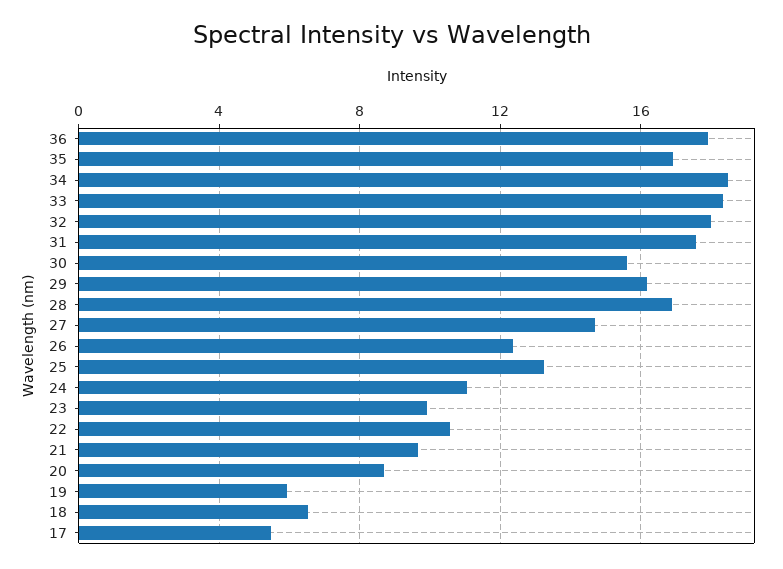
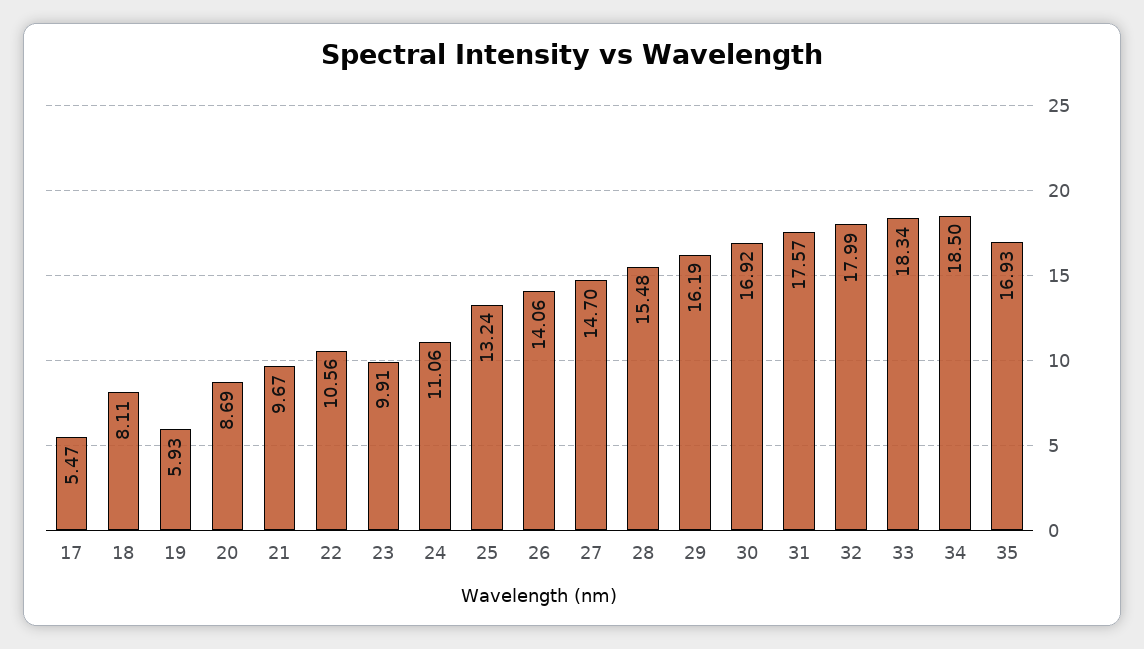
  {
-   "36": 18,
    "35": 16.93,
    "34": 18.5,
    "33": 18.34,
    "32": 17.99,
    "31": 17.57,
-   "30": 15.5,
+   "30": 16.92,
    "29": 16.19,
-   "28": 17,
+   "28": 15.48,
    "27": 14.7,
-   "26": 12.5,
+   "26": 14.06,
    "25": 13.24,
    "24": 11.06,
    "23": 9.91,
    "22": 10.56,
    "21": 9.67,
    "20": 8.69,
    "19": 5.93,
-   "18": 6.5,
+   "18": 8.11,
    "17": 5.47
  }

